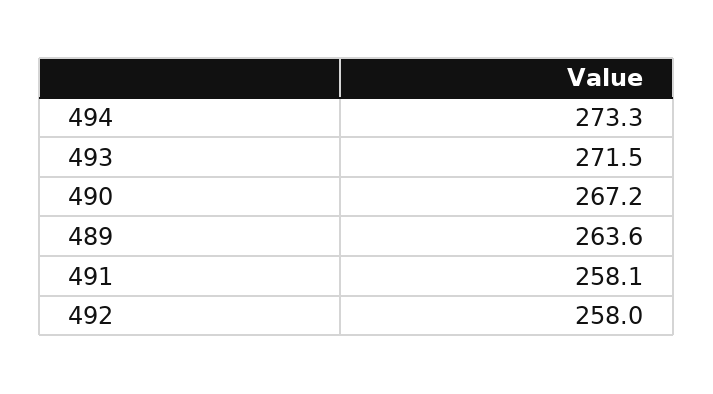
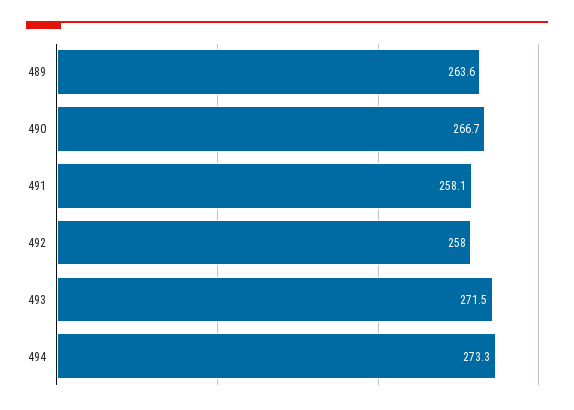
  {
    "494": 273.3,
    "493": 271.5,
-   "490": 267.2,
+   "490": 266.7,
    "489": 263.6,
    "491": 258.1,
    "492": 258
  }

